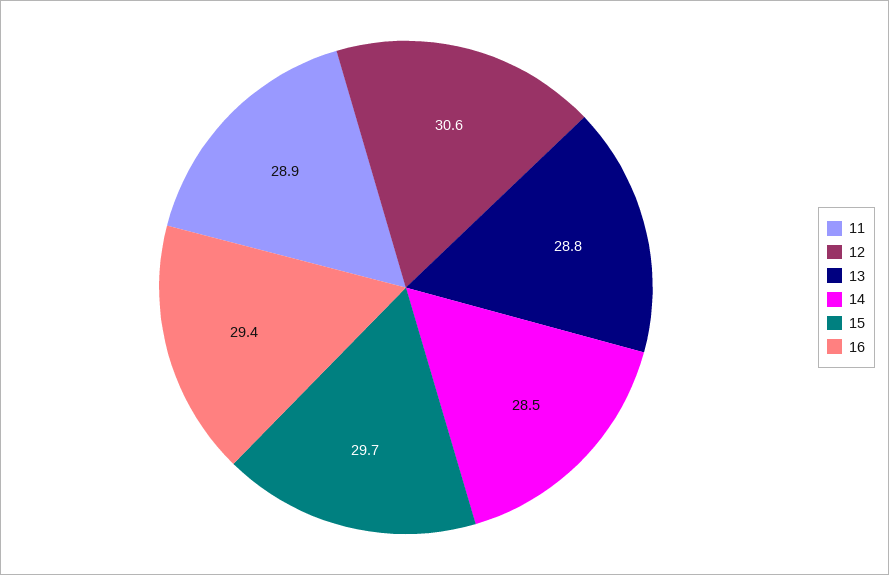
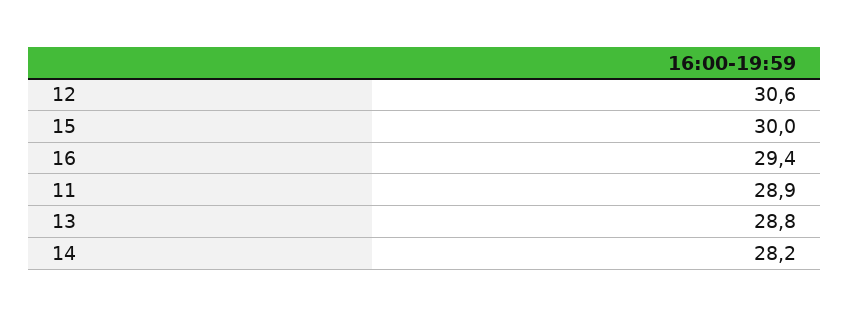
  {
    "11": 28.9,
    "12": 30.6,
    "13": 28.8,
-   "14": 28.5,
+   "14": 28.2,
-   "15": 29.7,
+   "15": 30,
    "16": 29.4
  }

